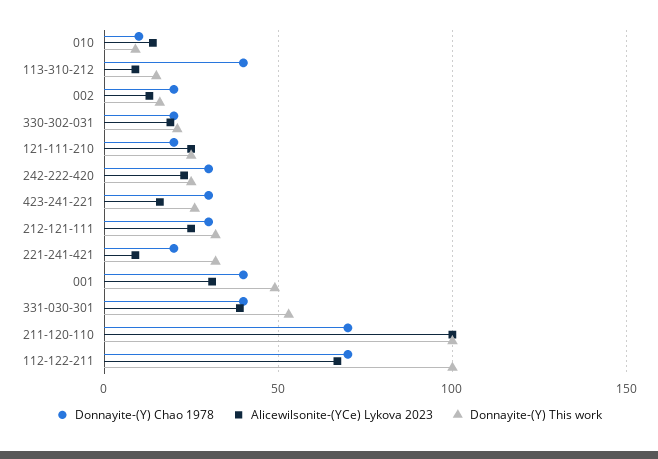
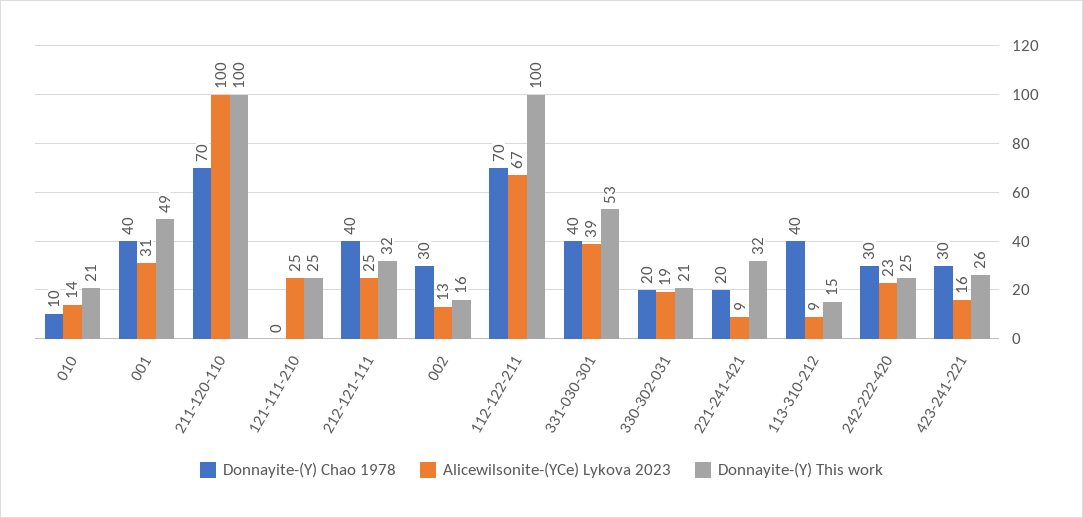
  {
    "Donnayite-(Y) Chao 1978": {
      "010": 10,
      "113-310-212": 40,
-     "002": 20,
+     "002": 30,
      "330-302-031": 20,
-     "121-111-210": 20,
+     "121-111-210": 0,
      "242-222-420": 30,
      "423-241-221": 30,
-     "212-121-111": 30,
+     "212-121-111": 40,
      "221-241-421": 20,
      "001": 40,
      "331-030-301": 40,
      "211-120-110": 70,
      "112-122-211": 70
    },
    "Alicewilsonite-(YCe) Lykova 2023": {
      "010": 14,
      "113-310-212": 9,
      "002": 13,
      "330-302-031": 19,
      "121-111-210": 25,
      "242-222-420": 23,
      "423-241-221": 16,
      "212-121-111": 25,
      "221-241-421": 9,
      "001": 31,
      "331-030-301": 39,
      "211-120-110": 100,
      "112-122-211": 67
    },
    "Donnayite-(Y) This work": {
-     "010": 10,
+     "010": 21,
      "113-310-212": 15,
      "002": 16,
      "330-302-031": 21,
      "121-111-210": 25,
      "242-222-420": 25,
      "423-241-221": 26,
      "212-121-111": 32,
      "221-241-421": 32,
      "001": 49,
      "331-030-301": 53,
      "211-120-110": 100,
      "112-122-211": 100
    }
  }

